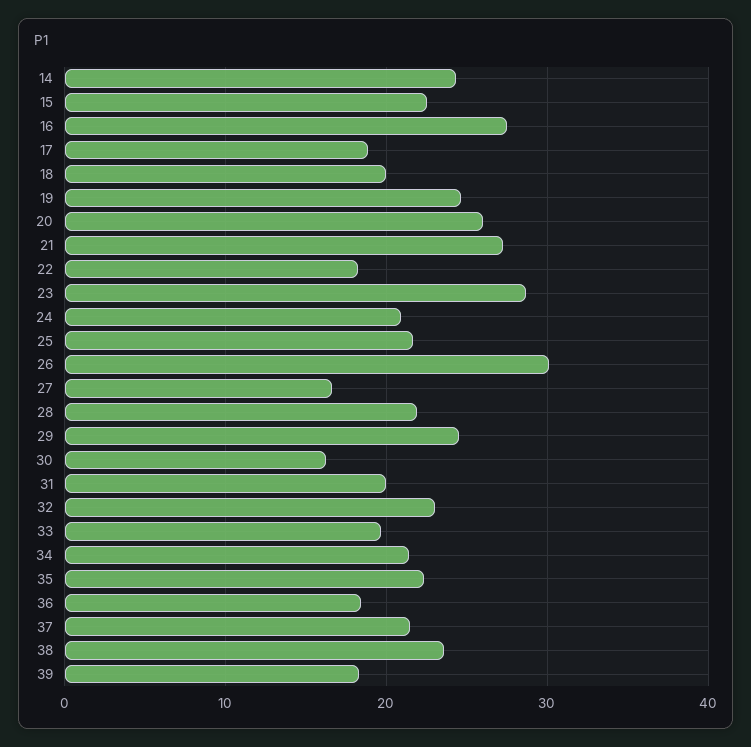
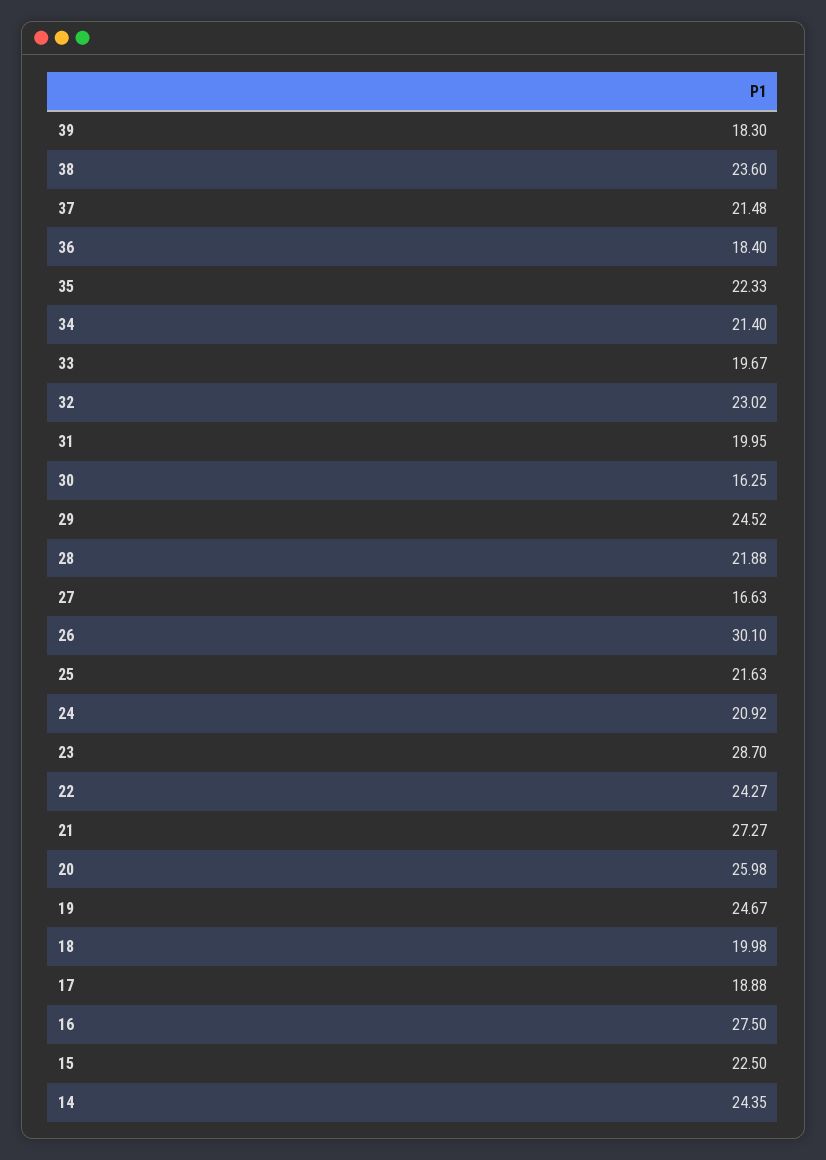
  {
    "14": 24.35,
    "15": 22.5,
    "16": 27.5,
    "17": 18.88,
    "18": 19.98,
    "19": 24.67,
    "20": 25.98,
    "21": 27.27,
-   "22": 18,
+   "22": 24.27,
    "23": 28.7,
    "24": 20.92,
    "25": 21.63,
    "26": 30.1,
    "27": 16.63,
    "28": 21.88,
    "29": 24.52,
    "30": 16.25,
    "31": 19.95,
    "32": 23.02,
    "33": 19.67,
    "34": 21.4,
    "35": 22.33,
    "36": 18.4,
    "37": 21.48,
    "38": 23.6,
    "39": 18.3
  }

